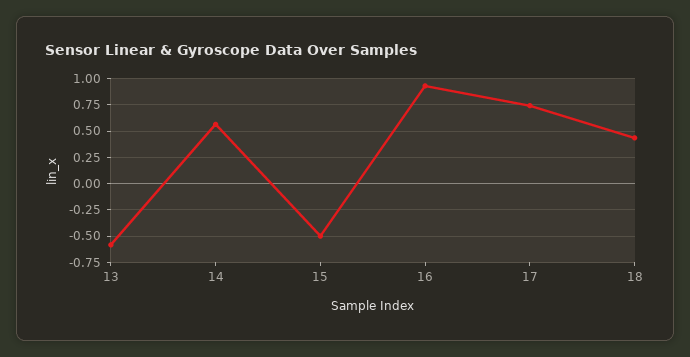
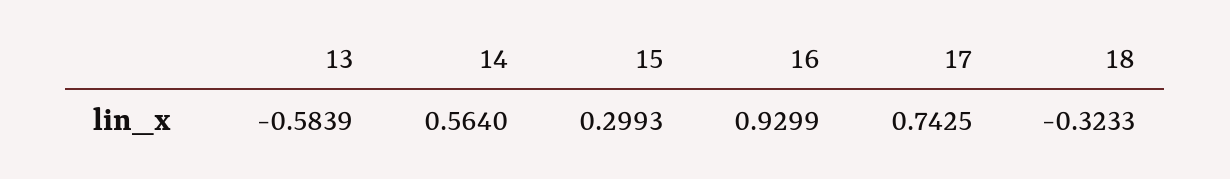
  {
    "13": -0.5839,
    "14": 0.564,
-   "15": -0.5,
+   "15": 0.2993,
    "16": 0.9299,
    "17": 0.7425,
-   "18": 0.5
+   "18": -0.3233
  }

